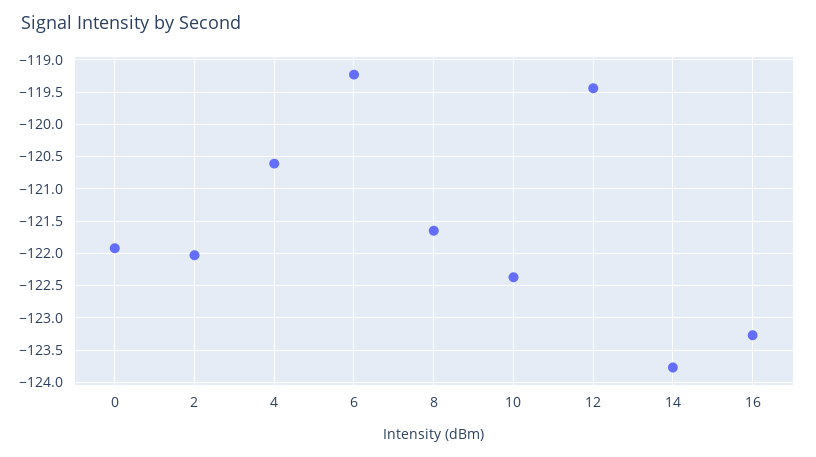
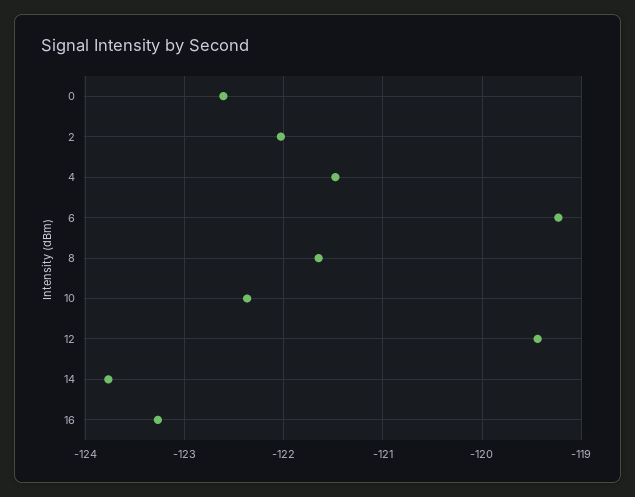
  {
-   "0": -121.9,
+   "0": -122.6,
    "2": -122,
-   "4": -120.6,
+   "4": -121.5,
    "6": -119.2,
    "8": -121.7,
    "10": -122.4,
    "12": -119.4,
    "14": -123.8,
    "16": -123.3
  }

